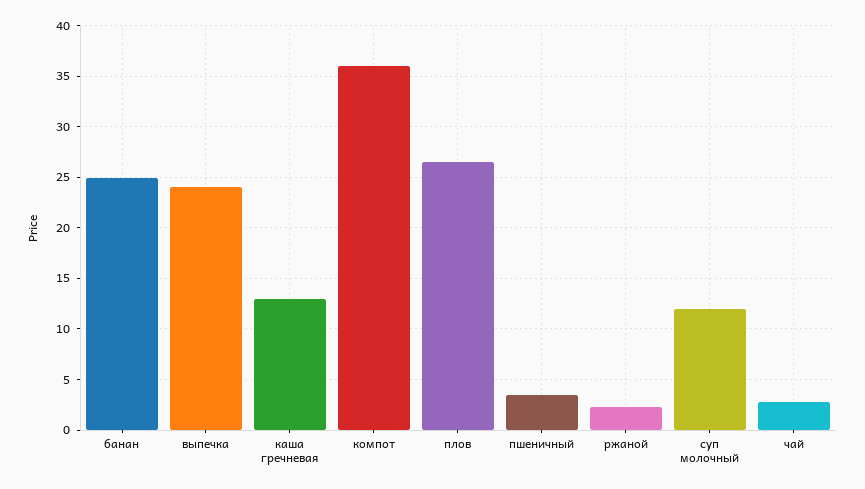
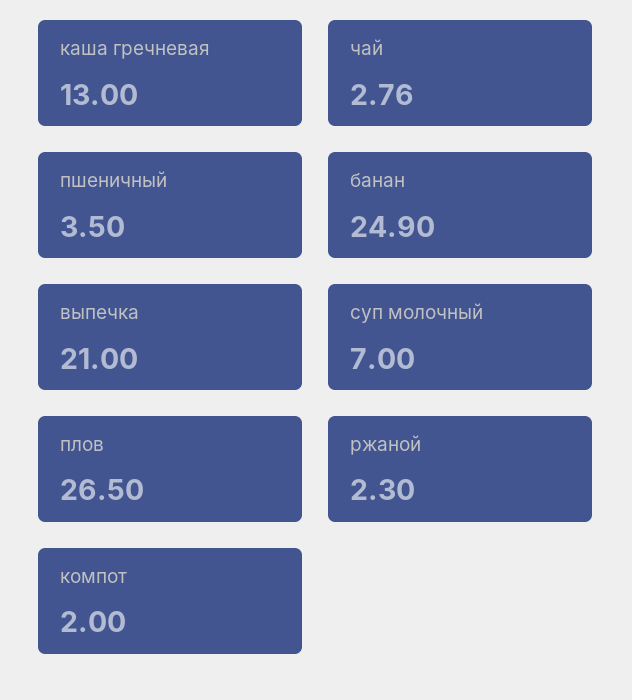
  {
    "банан": 24.9,
-   "выпечка": 24,
+   "выпечка": 21,
    "каша гречневая": 13,
-   "компот": 36,
+   "компот": 2,
    "плов": 26.5,
    "пшеничный": 3.5,
    "ржаной": 2.3,
-   "суп молочный": 12,
+   "суп молочный": 7,
    "чай": 2.76
  }

